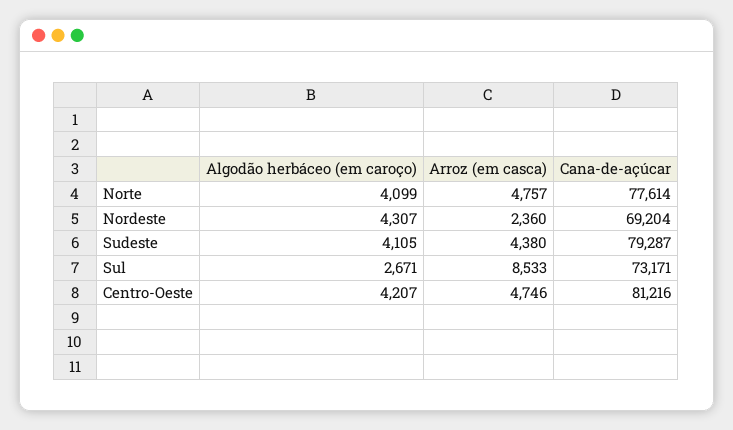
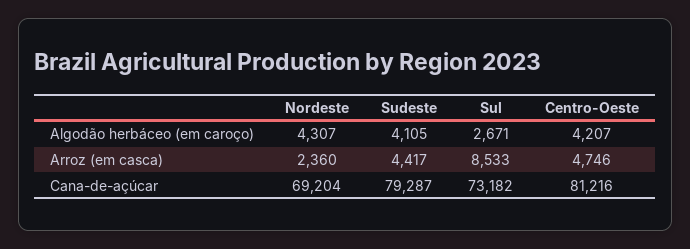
  {
    "Algodão herbáceo (em caroço)": {
-     "Norte": 4099,
      "Nordeste": 4307,
      "Sudeste": 4105,
      "Sul": 2671,
      "Centro-Oeste": 4207
    },
    "Arroz (em casca)": {
-     "Norte": 4757,
      "Nordeste": 2360,
-     "Sudeste": 4380,
+     "Sudeste": 4417,
      "Sul": 8533,
      "Centro-Oeste": 4746
    },
    "Cana-de-açúcar": {
-     "Norte": 77614,
      "Nordeste": 69204,
      "Sudeste": 79287,
-     "Sul": 73171,
+     "Sul": 73182,
      "Centro-Oeste": 81216
    }
  }

